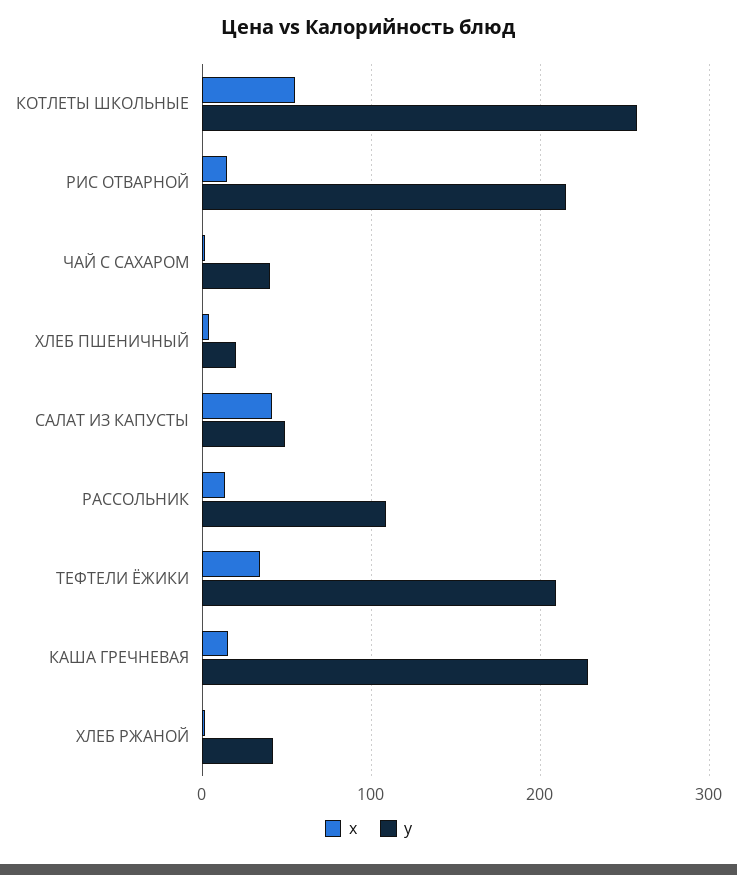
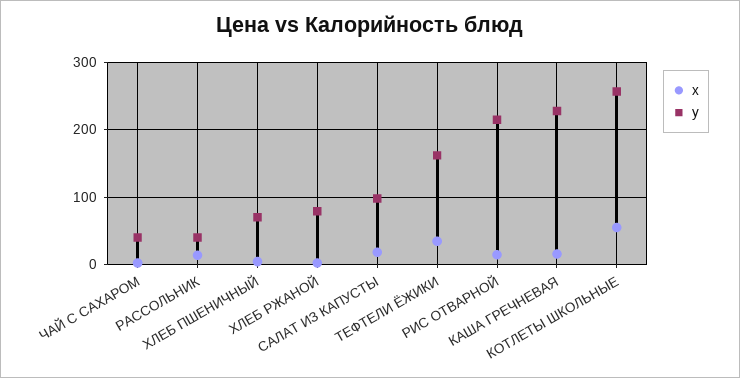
  {
    "x": {
      "КОТЛЕТЫ ШКОЛЬНЫЕ": 50,
      "РИС ОТВАРНОЙ": 10,
      "ЧАЙ С САХАРОМ": 0,
      "ХЛЕБ ПШЕНИЧНЫЙ": 0,
-     "САЛАТ ИЗ КАПУСТЫ": 40,
+     "САЛАТ ИЗ КАПУСТЫ": 20,
      "РАССОЛЬНИК": 10,
      "ТЕФТЕЛИ ЁЖИКИ": 30,
      "КАША ГРЕЧНЕВАЯ": 20,
      "ХЛЕБ РЖАНОЙ": 0
    },
    "y": {
      "КОТЛЕТЫ ШКОЛЬНЫЕ": 260,
      "РИС ОТВАРНОЙ": 220,
      "ЧАЙ С САХАРОМ": 40,
-     "ХЛЕБ ПШЕНИЧНЫЙ": 20,
+     "ХЛЕБ ПШЕНИЧНЫЙ": 70,
-     "САЛАТ ИЗ КАПУСТЫ": 50,
+     "САЛАТ ИЗ КАПУСТЫ": 100,
-     "РАССОЛЬНИК": 110,
+     "РАССОЛЬНИК": 40,
-     "ТЕФТЕЛИ ЁЖИКИ": 210,
+     "ТЕФТЕЛИ ЁЖИКИ": 160,
      "КАША ГРЕЧНЕВАЯ": 230,
-     "ХЛЕБ РЖАНОЙ": 40
+     "ХЛЕБ РЖАНОЙ": 80
    }
  }

